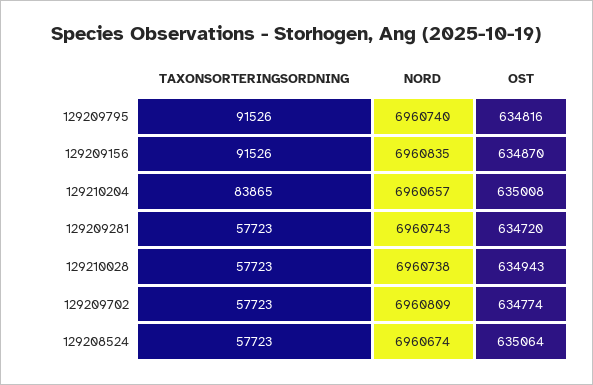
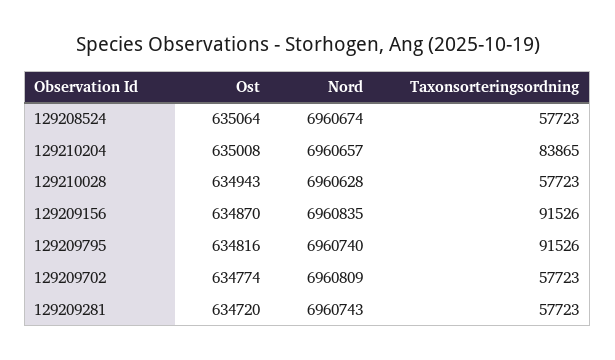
  {
    "TAXONSORTERINGSORDNING": {
      "129209795": 91526,
      "129209156": 91526,
      "129210204": 83865,
      "129209281": 57723,
      "129210028": 57723,
      "129209702": 57723,
      "129208524": 57723
    },
    "NORD": {
      "129209795": 6960740,
      "129209156": 6960835,
      "129210204": 6960657,
      "129209281": 6960743,
-     "129210028": 6960738,
+     "129210028": 6960628,
      "129209702": 6960809,
      "129208524": 6960674
    },
    "OST": {
      "129209795": 634816,
      "129209156": 634870,
      "129210204": 635008,
      "129209281": 634720,
      "129210028": 634943,
      "129209702": 634774,
      "129208524": 635064
    }
  }

